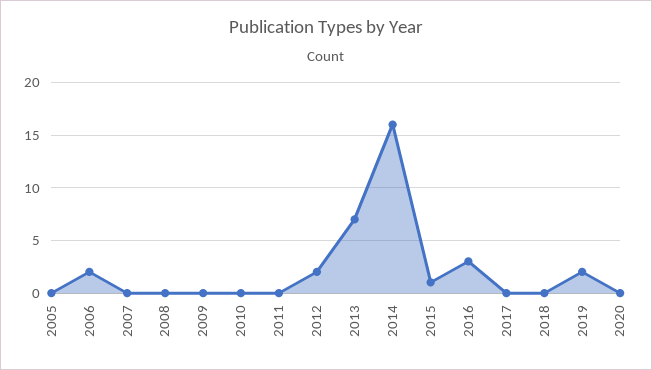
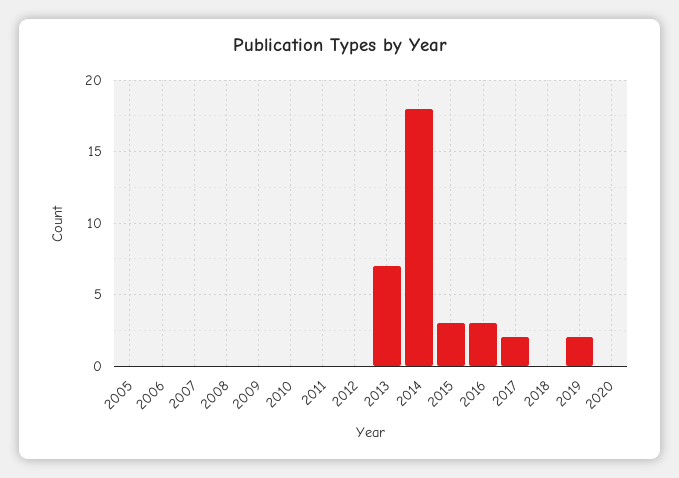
  {
    "2005": 0,
-   "2006": 2,
+   "2006": 0,
    "2007": 0,
    "2008": 0,
    "2009": 0,
    "2010": 0,
    "2011": 0,
-   "2012": 2,
+   "2012": 0,
    "2013": 7,
-   "2014": 16,
+   "2014": 18,
-   "2015": 1,
+   "2015": 3,
    "2016": 3,
-   "2017": 0,
+   "2017": 2,
    "2018": 0,
    "2019": 2,
    "2020": 0
  }

